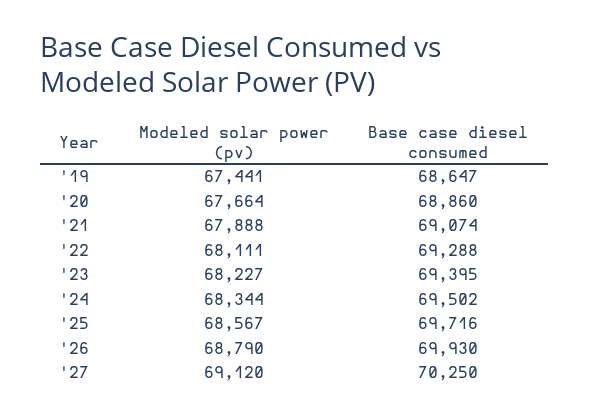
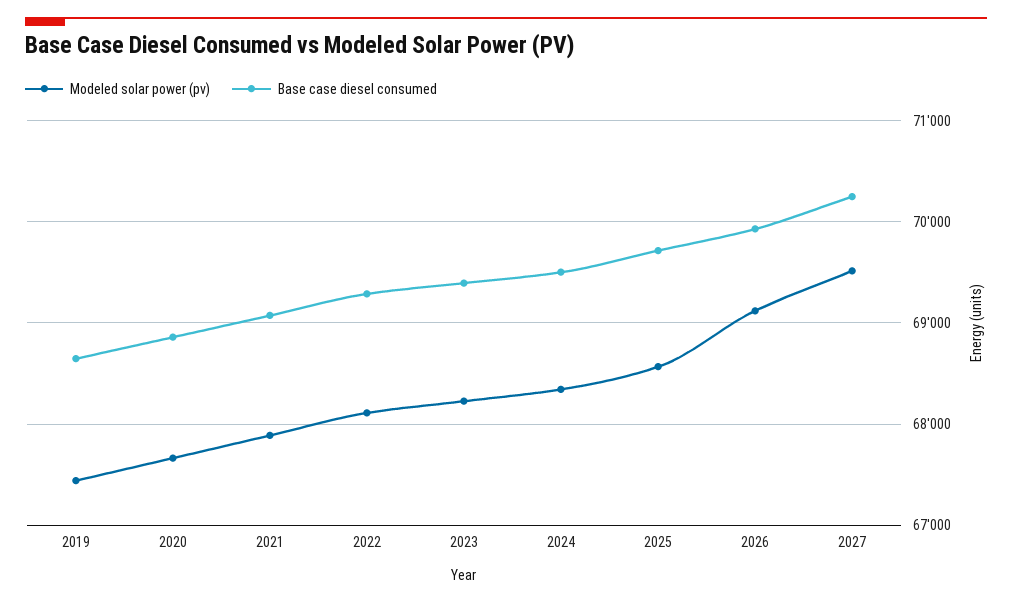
  {
    "Modeled solar power (pv)": {
      "'19": 67441,
      "'20": 67664,
      "'21": 67888,
      "'22": 68111,
      "'23": 68227,
      "'24": 68344,
      "'25": 68567,
-     "'26": 68790,
+     "'26": 69100,
-     "'27": 69120
+     "'27": 69500
    },
    "Base case diesel consumed": {
      "'19": 68647,
      "'20": 68860,
      "'21": 69074,
      "'22": 69288,
      "'23": 69395,
      "'24": 69502,
      "'25": 69716,
      "'26": 69930,
      "'27": 70250
    }
  }

